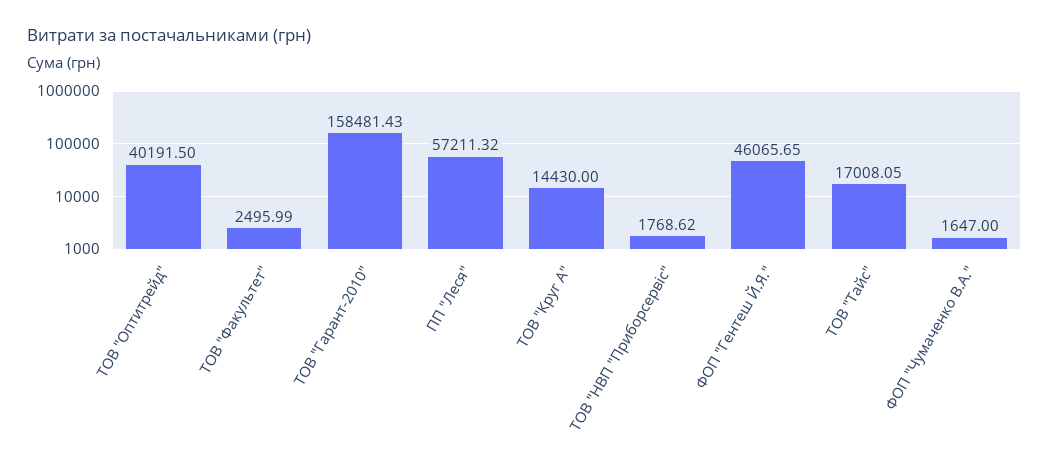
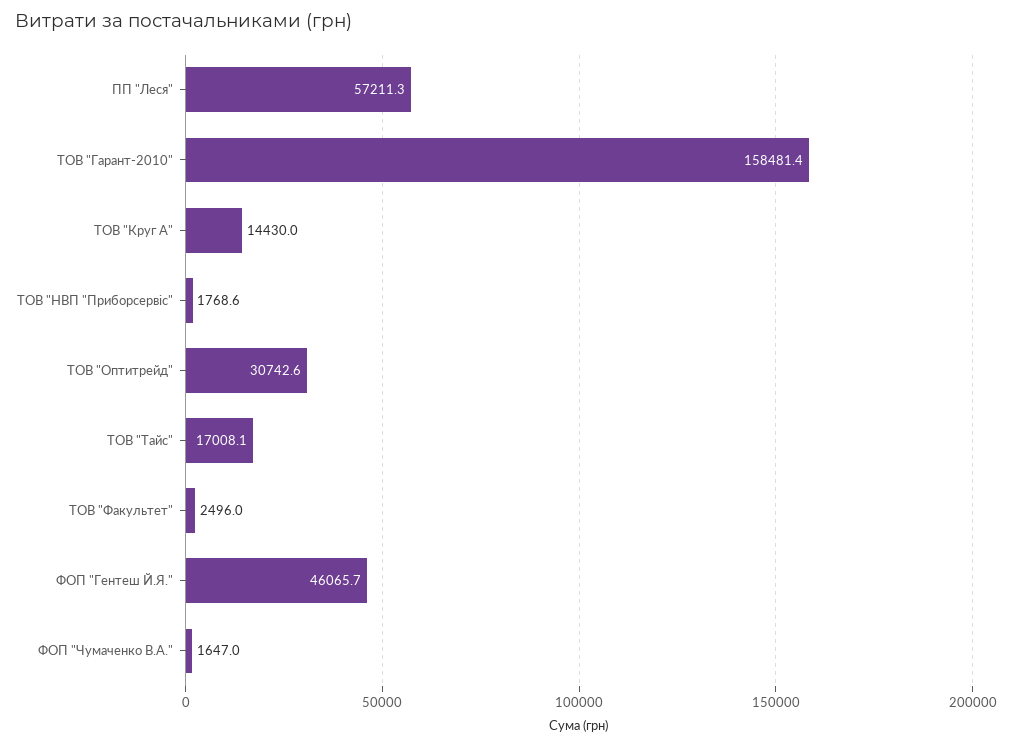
  {
-   "ТОВ \"Оптитрейд\"": 40191.5,
+   "ТОВ \"Оптитрейд\"": 30742.6,
    "ТОВ \"Факультет\"": 2495.99,
    "ТОВ \"Гарант-2010\"": 158481.43,
    "ПП \"Леся\"": 57211.32,
    "ТОВ \"Круг А\"": 14430,
    "ТОВ \"НВП \"Приборсервіс\"": 1768.62,
    "ФОП \"Гентеш Й.Я.\"": 46065.65,
    "ТОВ \"Тайс\"": 17008.05,
    "ФОП \"Чумаченко В.А.\"": 1647
  }

